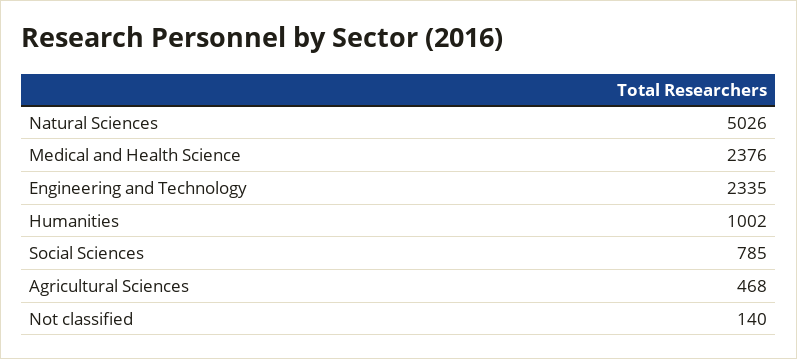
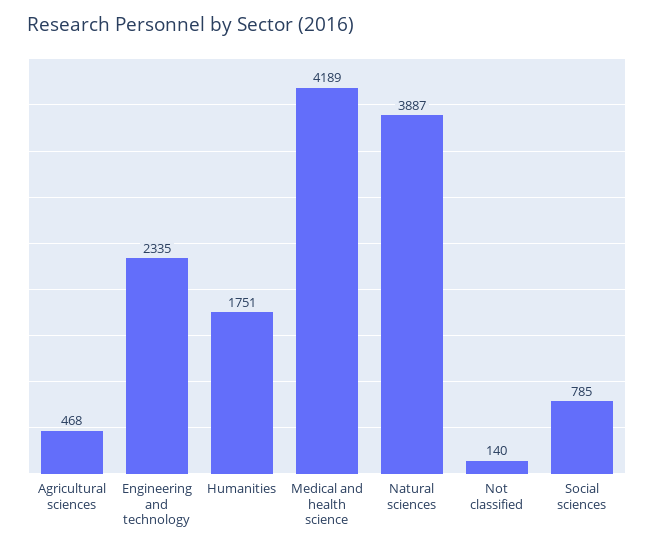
  {
-   "Natural Sciences": 5026,
+   "Natural Sciences": 3887,
-   "Medical and Health Science": 2376,
+   "Medical and Health Science": 4189,
    "Engineering and Technology": 2335,
-   "Humanities": 1002,
+   "Humanities": 1751,
    "Social Sciences": 785,
    "Agricultural Sciences": 468,
    "Not classified": 140
  }

